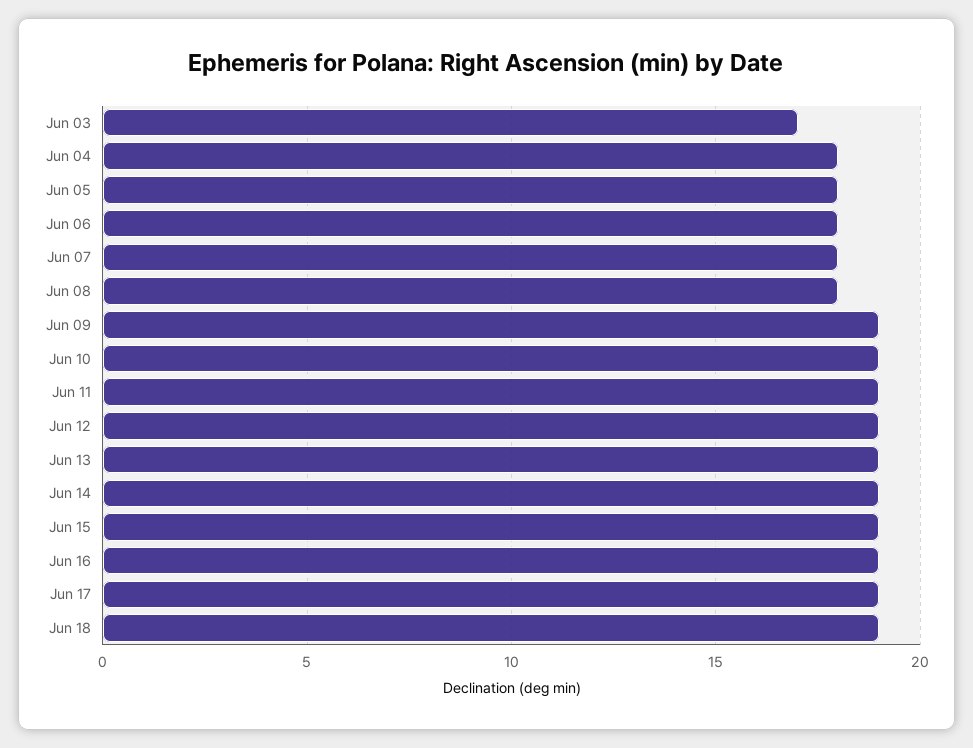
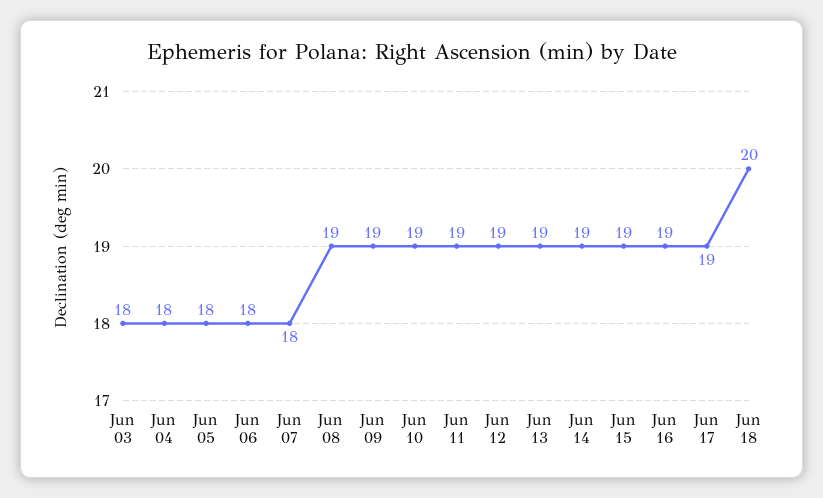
  {
-   "Jun 03": 17,
+   "Jun 03": 18,
    "Jun 04": 18,
    "Jun 05": 18,
    "Jun 06": 18,
    "Jun 07": 18,
-   "Jun 08": 18,
+   "Jun 08": 19,
    "Jun 09": 19,
    "Jun 10": 19,
    "Jun 11": 19,
    "Jun 12": 19,
    "Jun 13": 19,
    "Jun 14": 19,
    "Jun 15": 19,
    "Jun 16": 19,
    "Jun 17": 19,
-   "Jun 18": 19
+   "Jun 18": 20
  }

